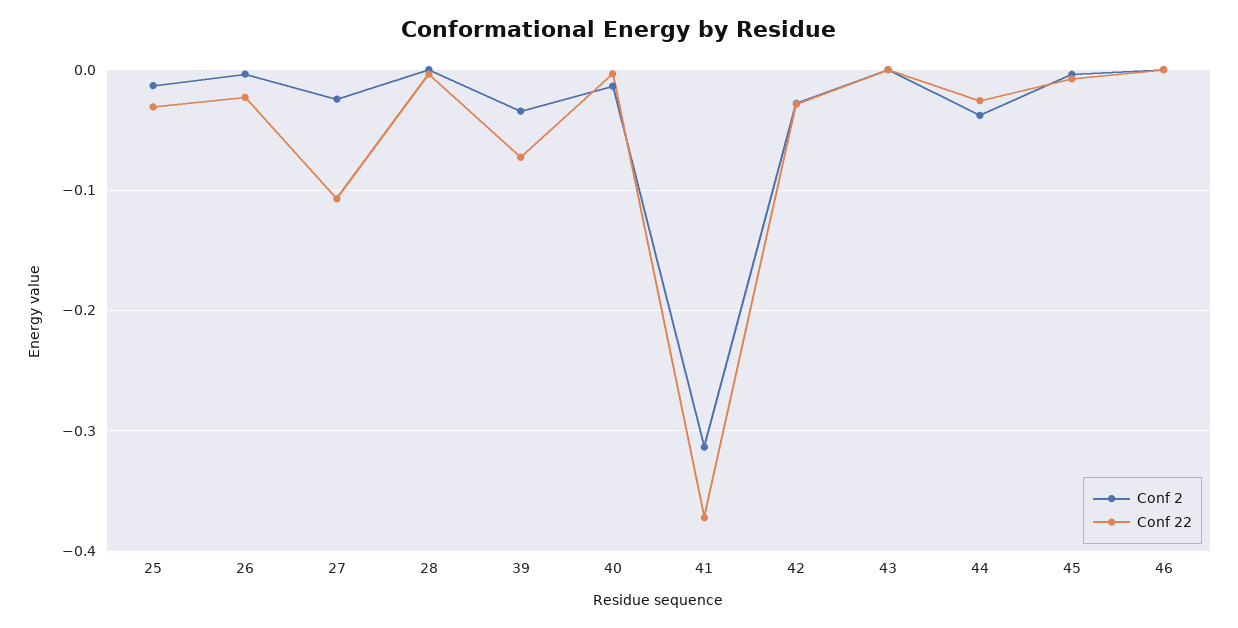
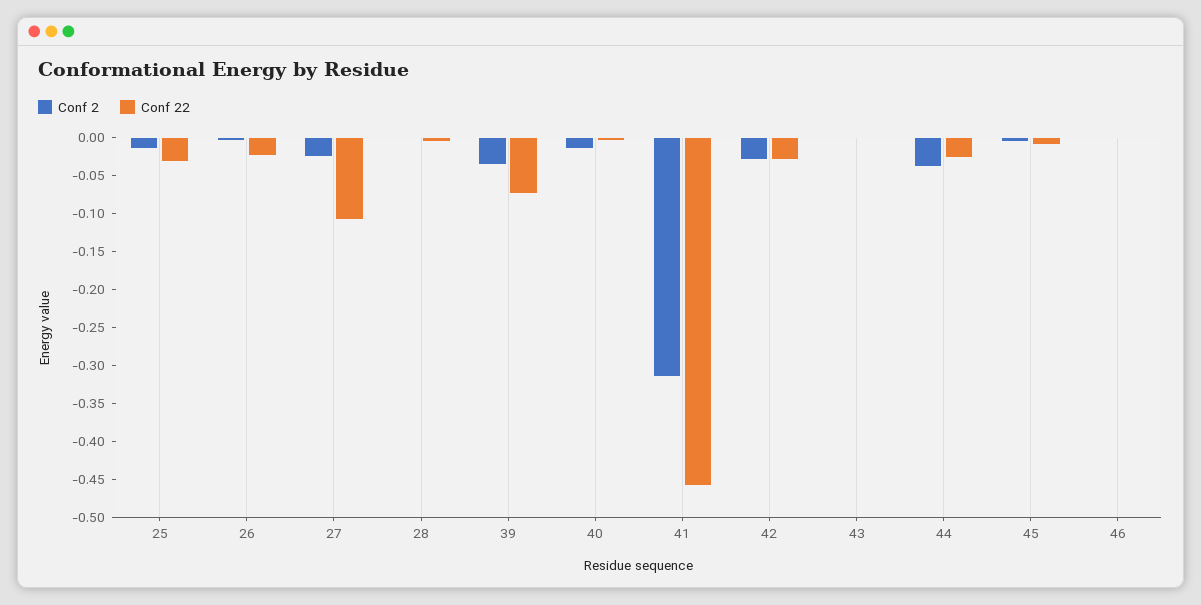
  {
    "Conf 2": {
      "25": -0.01,
      "26": 0,
      "27": -0.02,
      "28": 0,
      "39": -0.03,
      "40": -0.01,
      "41": -0.31,
      "42": -0.03,
      "43": 0,
      "44": -0.04,
      "45": 0,
      "46": 0
    },
    "Conf 22": {
      "25": -0.03,
      "26": -0.02,
      "27": -0.11,
      "28": 0,
      "39": -0.07,
      "40": 0,
-     "41": -0.37,
+     "41": -0.45,
      "42": -0.03,
      "43": 0,
      "44": -0.03,
      "45": -0.01,
      "46": 0
    }
  }

